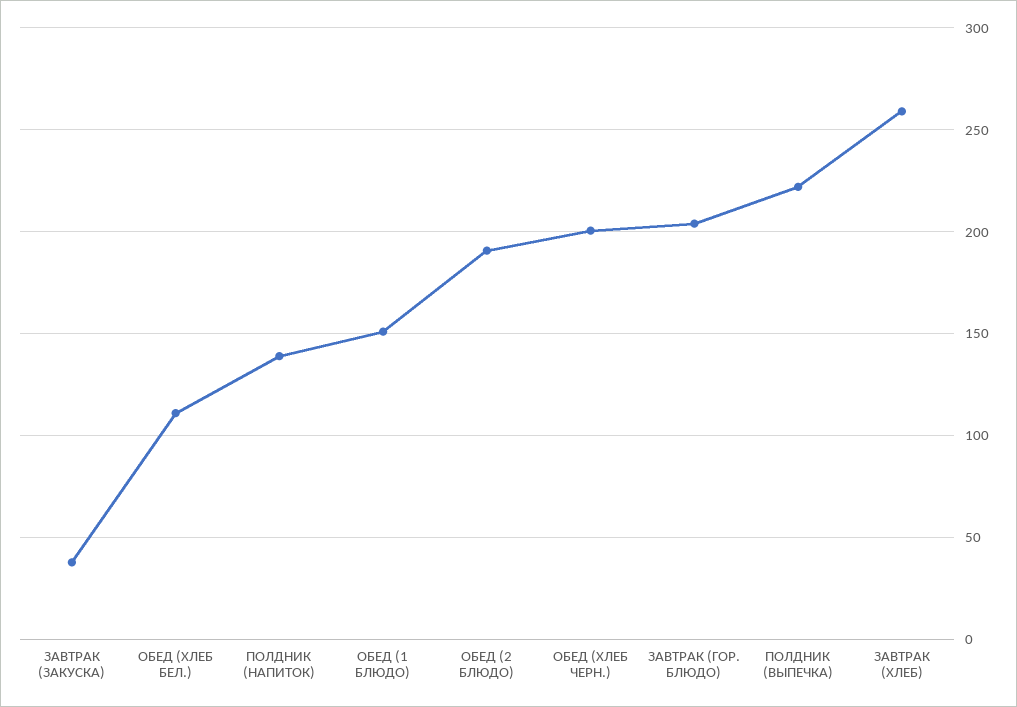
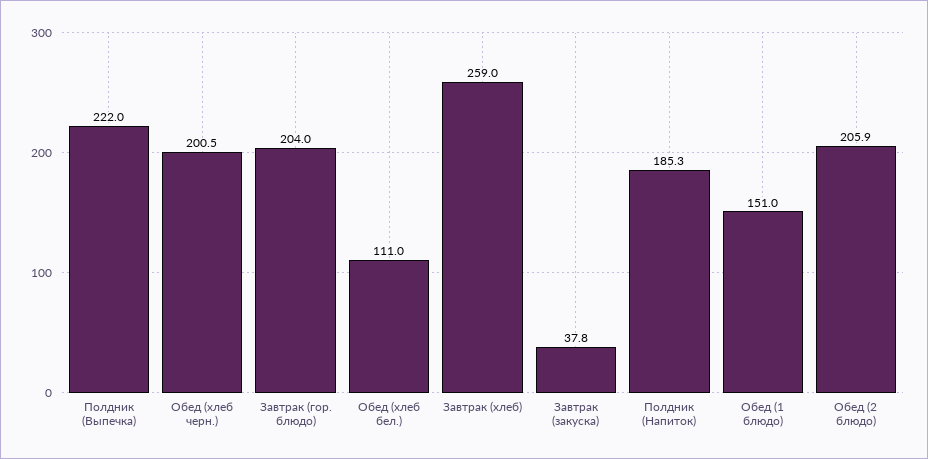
  {
    "ЗАВТРАК (ЗАКУСКА)": 37.8,
    "ОБЕД (ХЛЕБ БЕЛ.)": 111,
-   "ПОЛДНИК (НАПИТОК)": 140,
+   "ПОЛДНИК (НАПИТОК)": 185.3,
    "ОБЕД (1 БЛЮДО)": 151,
-   "ОБЕД (2 БЛЮДО)": 190,
+   "ОБЕД (2 БЛЮДО)": 205.9,
    "ОБЕД (ХЛЕБ ЧЕРН.)": 200.5,
    "ЗАВТРАК (ГОР. БЛЮДО)": 204,
    "ПОЛДНИК (ВЫПЕЧКА)": 222,
    "ЗАВТРАК (ХЛЕБ)": 259
  }

